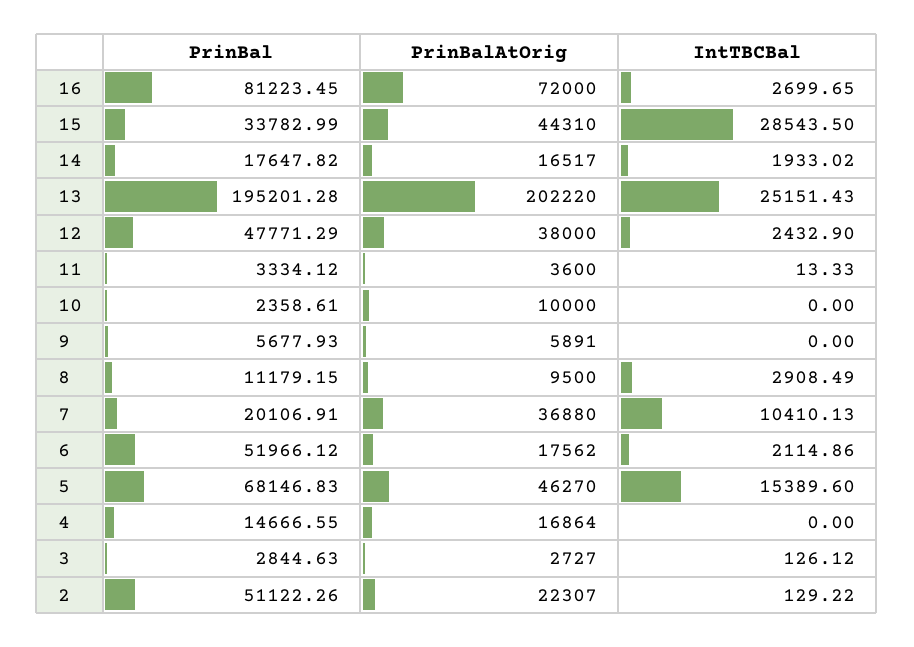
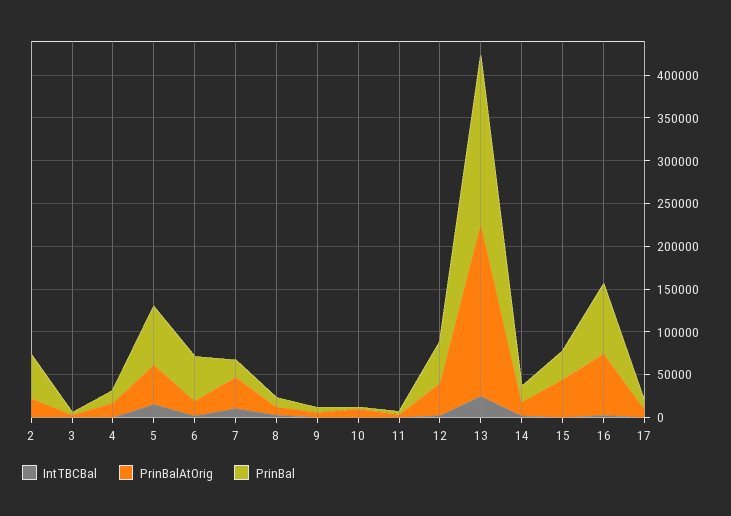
  {
    "PrinBal": {
      "16": 81223.45,
      "15": 33782.99,
      "14": 17647.82,
      "13": 195201.28,
      "12": 47771.29,
      "11": 3334.12,
      "10": 2358.61,
      "9": 5677.93,
      "8": 11179.15,
      "7": 20106.91,
      "6": 51966.12,
      "5": 68146.83,
      "4": 14666.55,
      "3": 2844.63,
-     "2": 51122.26
+     "2": 51122.26,
+     "17": 10000
    },
    "PrinBalAtOrig": {
      "16": 72000,
      "15": 44310,
      "14": 16517,
      "13": 202220,
      "12": 38000,
      "11": 3600,
      "10": 10000,
      "9": 5891,
      "8": 9500,
      "7": 36880,
      "6": 17562,
      "5": 46270,
      "4": 16864,
      "3": 2727,
-     "2": 22307
+     "2": 22307,
+     "17": 10000
    },
    "IntTBCBal": {
      "16": 2699.65,
-     "15": 28543.5,
+     "15": 0,
      "14": 1933.02,
      "13": 25151.43,
      "12": 2432.9,
      "11": 13.33,
      "10": 0,
      "9": 0,
      "8": 2908.49,
      "7": 10410.13,
      "6": 2114.86,
      "5": 15389.6,
      "4": 0,
      "3": 126.12,
-     "2": 129.22
+     "2": 129.22,
+     "17": 0
    }
  }

